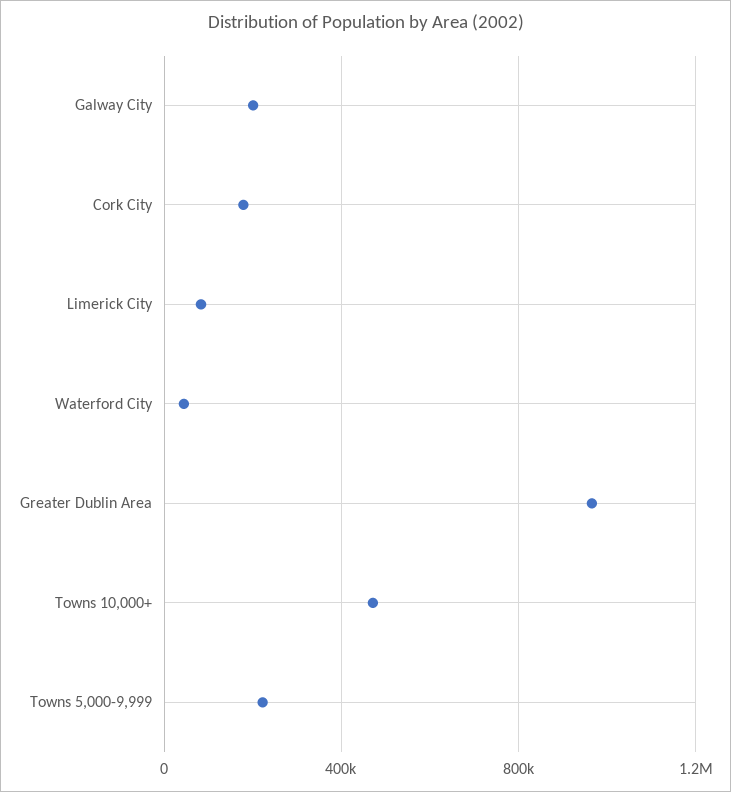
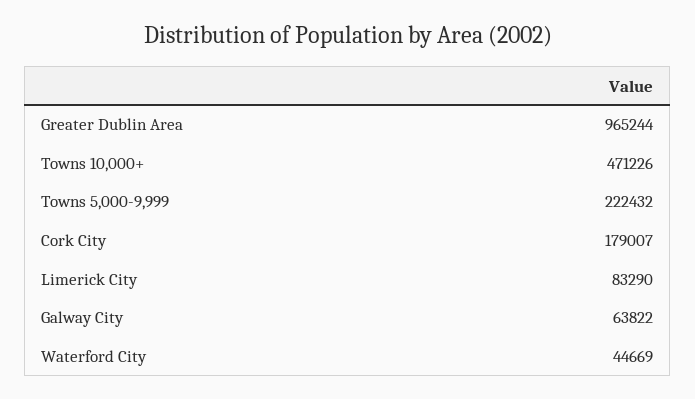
  {
-   "Galway City": 200000,
+   "Galway City": 63822,
    "Cork City": 179007,
    "Limerick City": 83290,
    "Waterford City": 44669,
    "Greater Dublin Area": 965244,
    "Towns 10,000+": 471226,
    "Towns 5,000-9,999": 222432
  }

